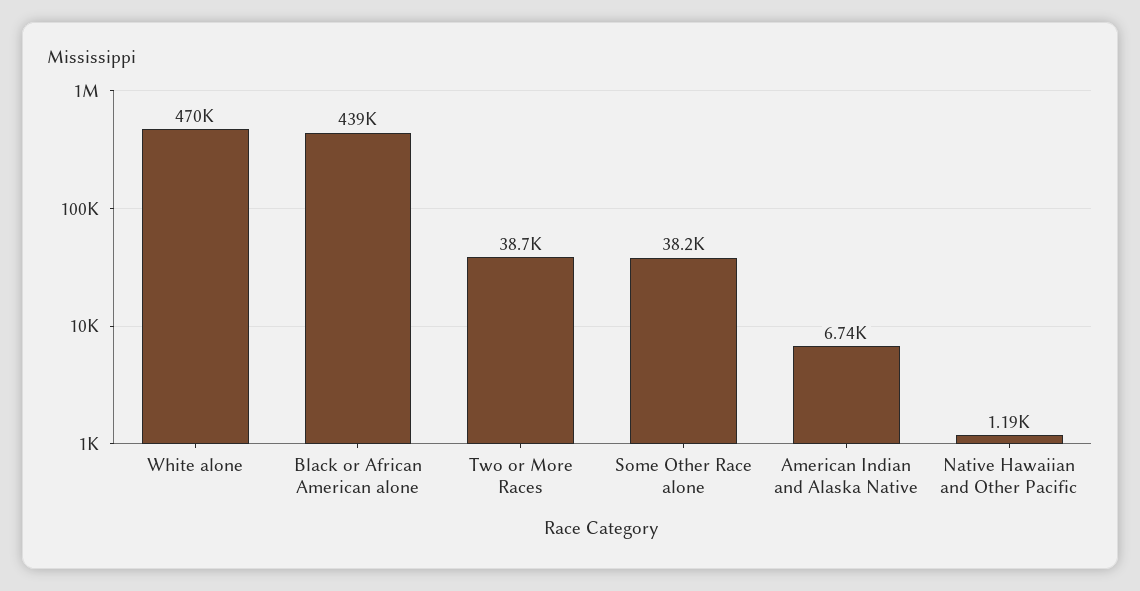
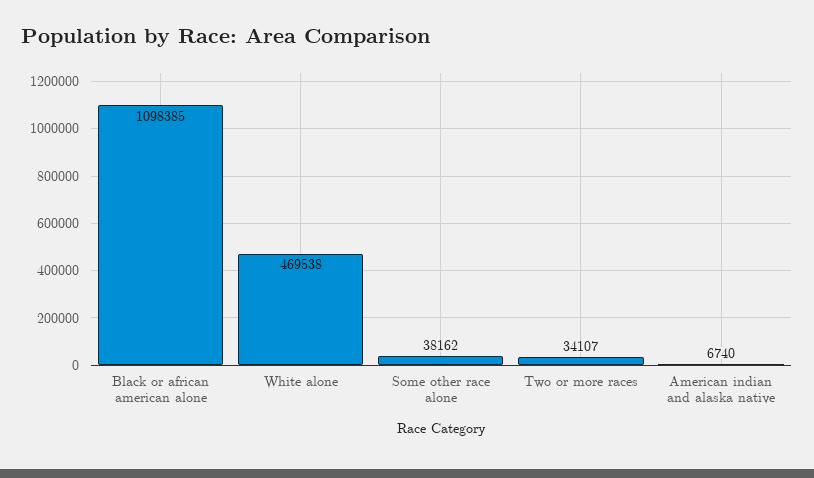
  {
    "White alone": 469538,
-   "Black or African American alone": 439000,
+   "Black or African American alone": 1098385,
-   "Two or More Races": 38700,
+   "Two or More Races": 34107,
    "Some Other Race alone": 38162,
-   "American Indian and Alaska Native": 6740,
+   "American Indian and Alaska Native": 6740
-   "Native Hawaiian and Other Pacific": 1190
  }

